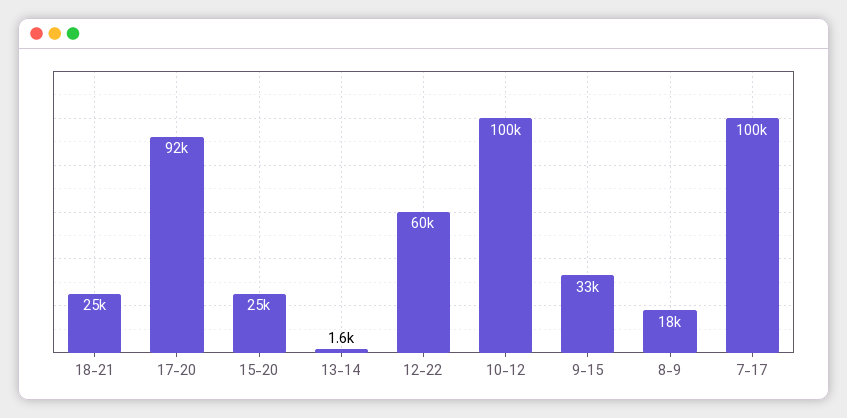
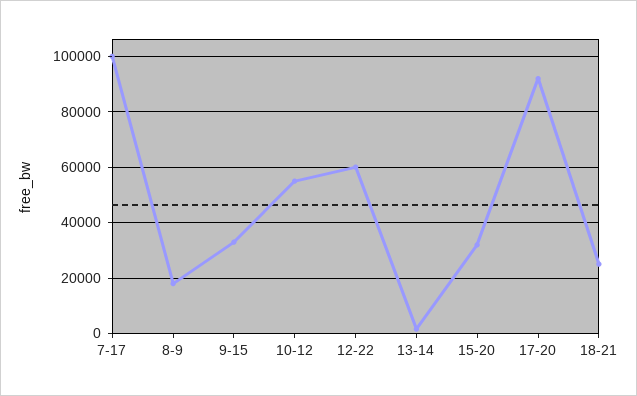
  {
    "18-21": 25000,
    "17-20": 92000,
-   "15-20": 25000,
+   "15-20": 32500,
    "13-14": 1600,
    "12-22": 60000,
-   "10-12": 100000,
+   "10-12": 55000,
    "9-15": 33000,
    "8-9": 18000,
    "7-17": 100000
  }

